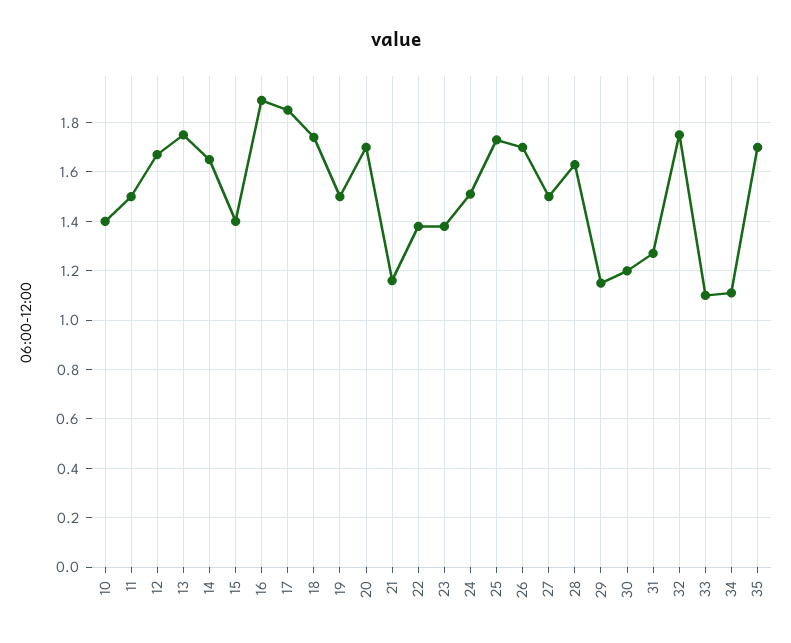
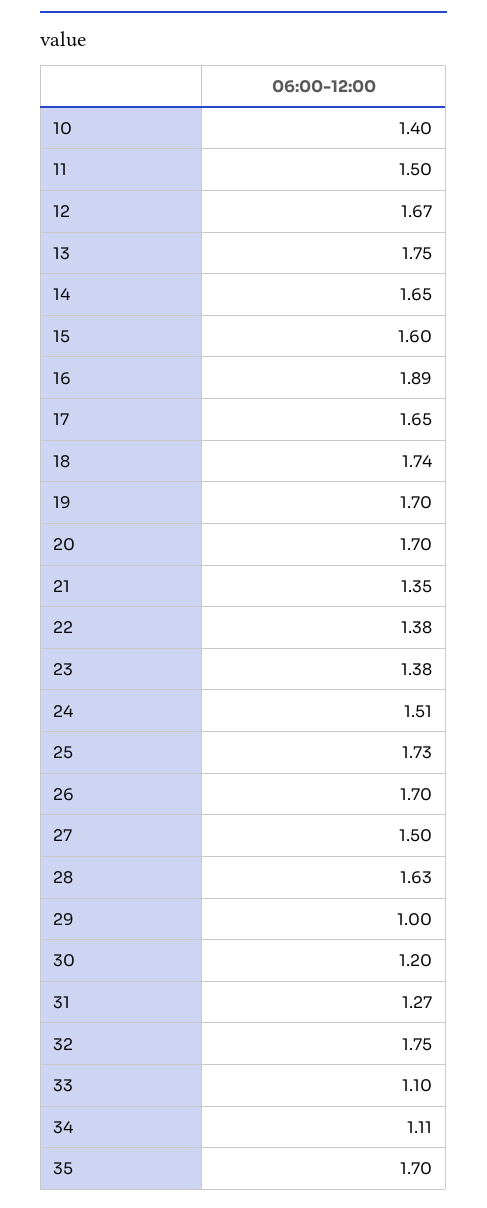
  {
    "10": 1.4,
    "11": 1.5,
    "12": 1.67,
    "13": 1.75,
    "14": 1.65,
-   "15": 1.4,
+   "15": 1.6,
    "16": 1.89,
-   "17": 1.85,
+   "17": 1.65,
    "18": 1.74,
-   "19": 1.5,
+   "19": 1.7,
    "20": 1.7,
-   "21": 1.15,
+   "21": 1.35,
    "22": 1.38,
    "23": 1.38,
    "24": 1.51,
    "25": 1.73,
    "26": 1.7,
    "27": 1.5,
    "28": 1.63,
-   "29": 1.15,
+   "29": 1,
    "30": 1.2,
    "31": 1.27,
    "32": 1.75,
    "33": 1.1,
    "34": 1.11,
    "35": 1.7
  }

